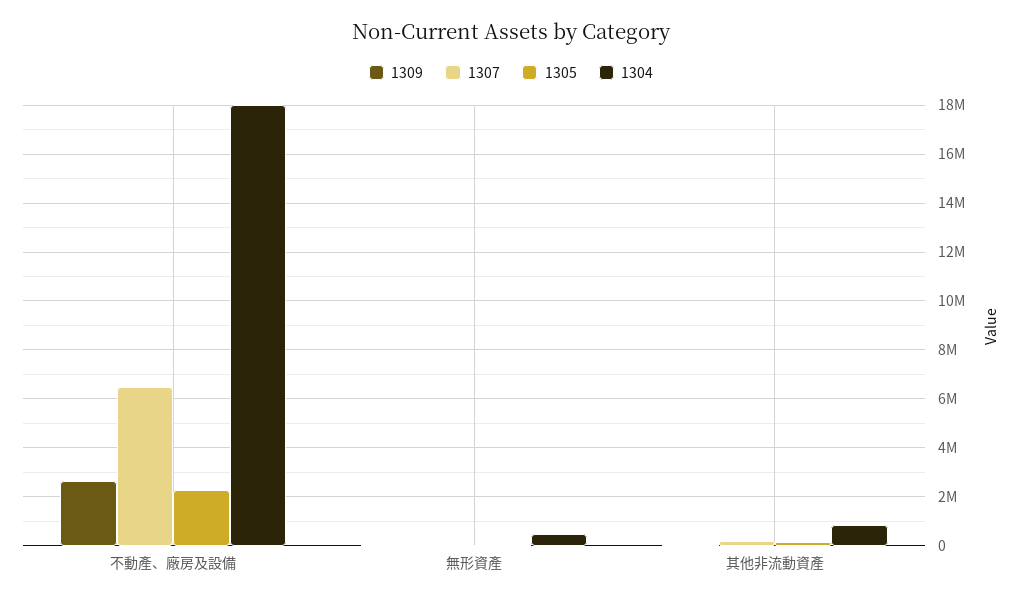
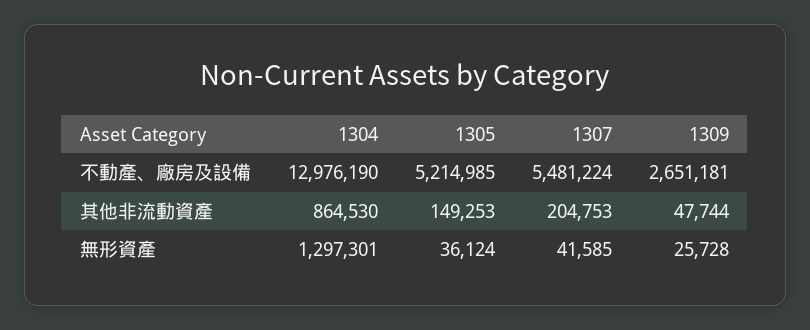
  {
    "1309": {
      "不動產、廠房及設備": 2651181,
      "無形資產": 25728,
      "其他非流動資產": 47744
    },
    "1307": {
-     "不動產、廠房及設備": 6500000,
+     "不動產、廠房及設備": 5481224,
      "無形資產": 41585,
      "其他非流動資產": 204753
    },
    "1305": {
-     "不動產、廠房及設備": 2250000,
+     "不動產、廠房及設備": 5214985,
      "無形資產": 36124,
      "其他非流動資產": 149253
    },
    "1304": {
-     "不動產、廠房及設備": 18000000,
+     "不動產、廠房及設備": 12976190,
-     "無形資產": 500000,
+     "無形資產": 1297301,
      "其他非流動資產": 864530
    }
  }

